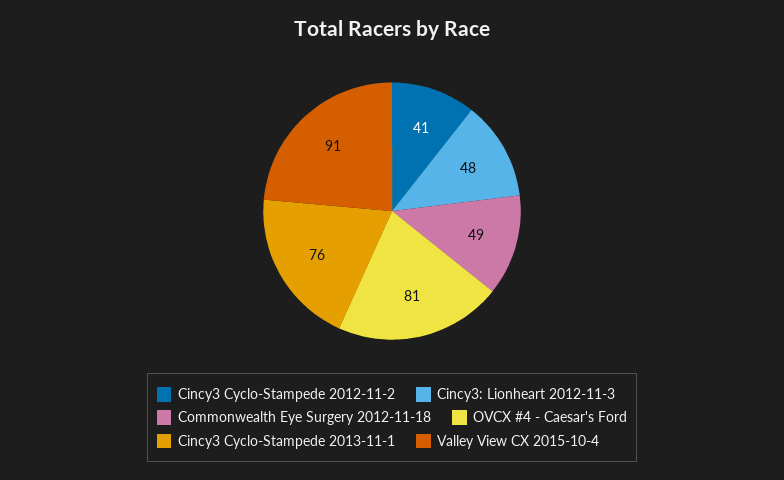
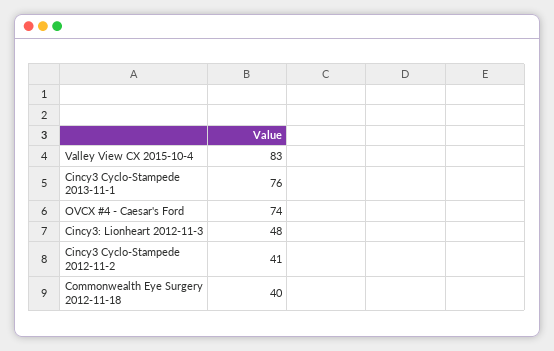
  {
    "Cincy3 Cyclo-Stampede 2012-11-2": 41,
    "Cincy3: Lionheart 2012-11-3": 48,
-   "Commonwealth Eye Surgery 2012-11-18": 49,
+   "Commonwealth Eye Surgery 2012-11-18": 40,
-   "OVCX #4 - Caesar's Ford": 81,
+   "OVCX #4 - Caesar's Ford": 74,
    "Cincy3 Cyclo-Stampede 2013-11-1": 76,
-   "Valley View CX 2015-10-4": 91
+   "Valley View CX 2015-10-4": 83
  }

